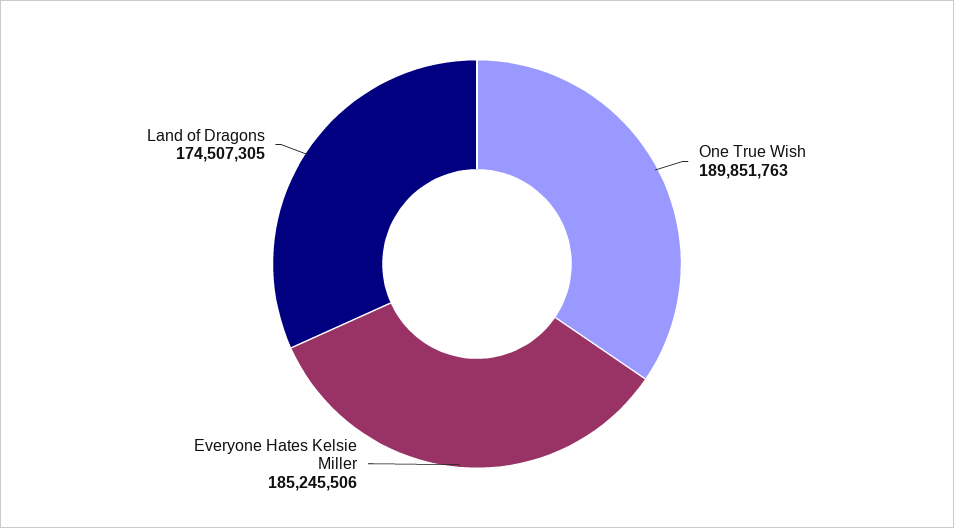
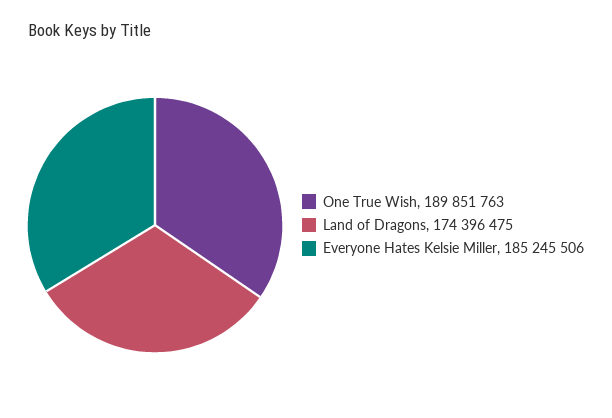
  {
    "One True Wish": 189851763,
    "Everyone Hates Kelsie Miller": 185245506,
-   "Land of Dragons": 174507305
+   "Land of Dragons": 174396475
  }

